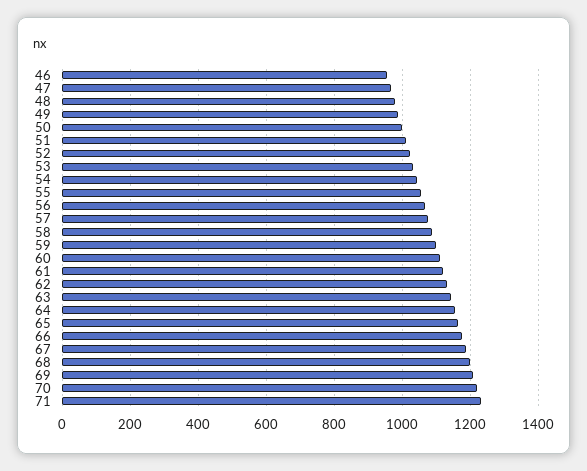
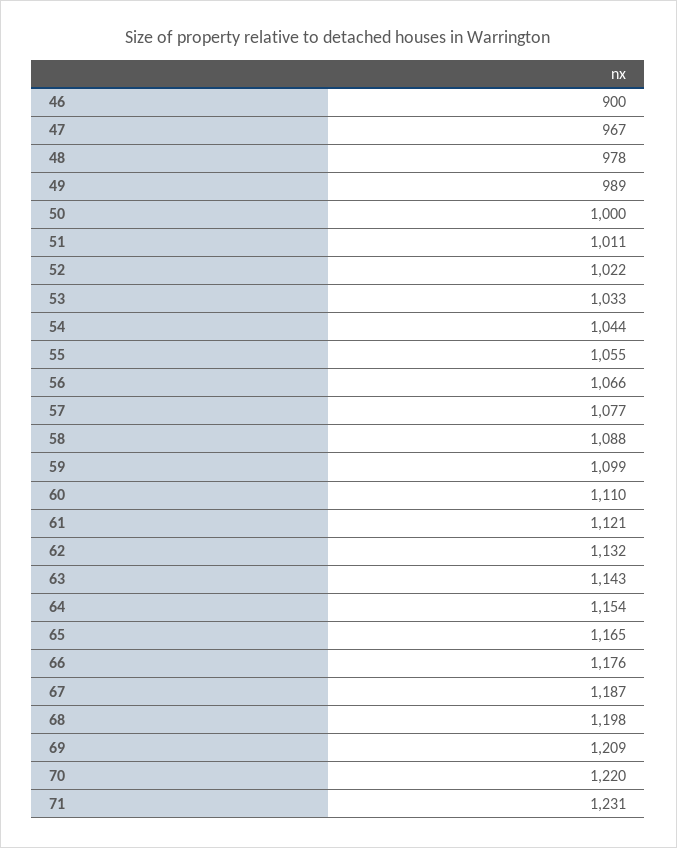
  {
-   "46": 960,
+   "46": 900,
    "47": 967,
    "48": 978,
    "49": 989,
    "50": 1000,
    "51": 1011,
    "52": 1022,
    "53": 1033,
    "54": 1044,
    "55": 1055,
    "56": 1066,
    "57": 1077,
    "58": 1088,
    "59": 1099,
    "60": 1110,
    "61": 1121,
    "62": 1132,
    "63": 1143,
    "64": 1154,
    "65": 1165,
    "66": 1176,
    "67": 1187,
    "68": 1198,
    "69": 1209,
    "70": 1220,
    "71": 1231
  }

